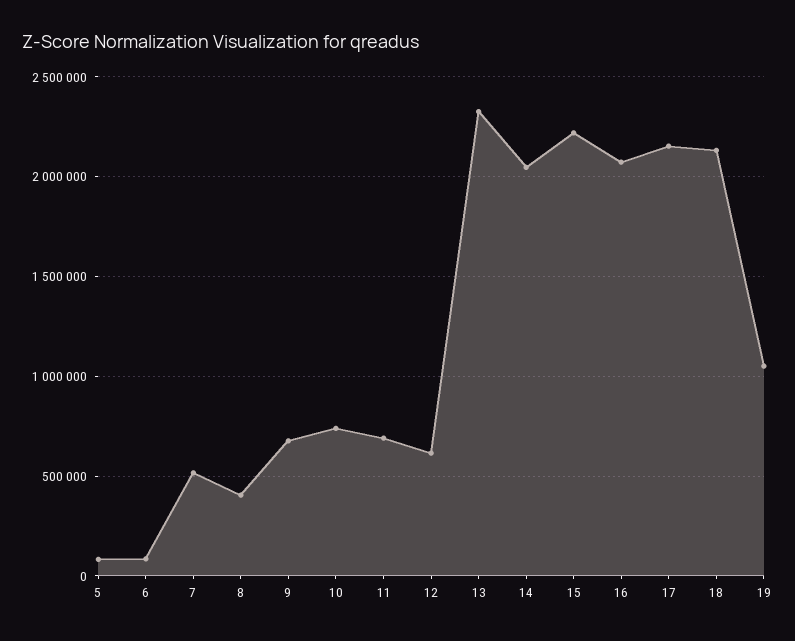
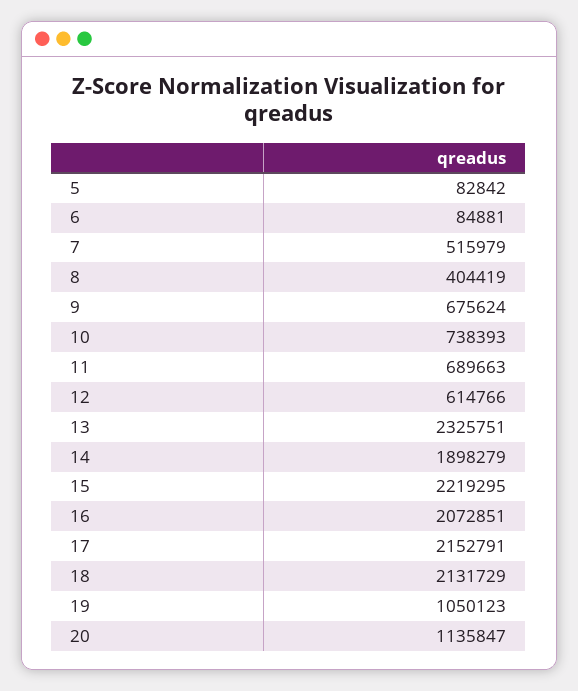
  {
    "5": 82842,
    "6": 84881,
    "7": 515979,
    "8": 404419,
    "9": 675624,
    "10": 738393,
    "11": 689663,
    "12": 614766,
    "13": 2325751,
-   "14": 2050000,
+   "14": 1898279,
    "15": 2219295,
    "16": 2072851,
    "17": 2152791,
    "18": 2131729,
-   "19": 1050123
+   "19": 1050123,
+   "20": 1135847
  }

